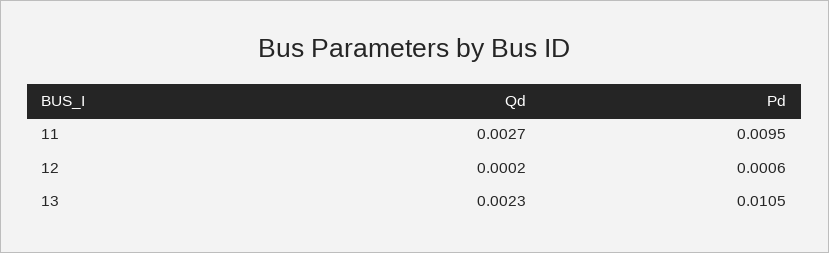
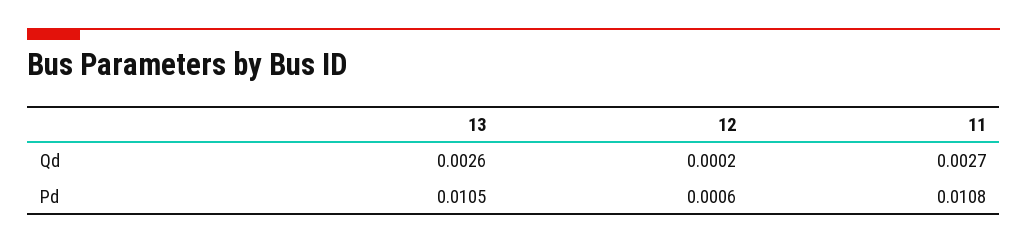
  {
    "Qd": {
      "11": 0.0027,
      "12": 0.0002,
-     "13": 0.0023
+     "13": 0.0026
    },
    "Pd": {
-     "11": 0.0095,
+     "11": 0.0108,
      "12": 0.0006,
      "13": 0.0105
    }
  }

